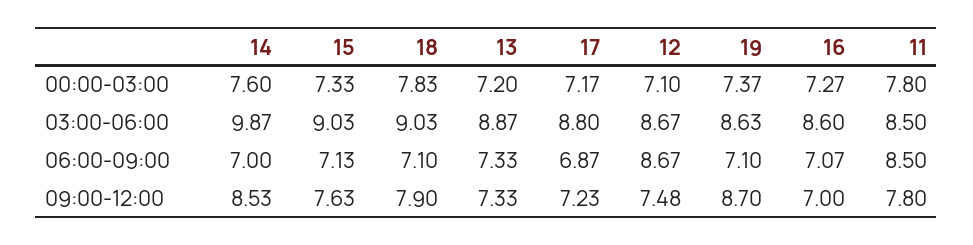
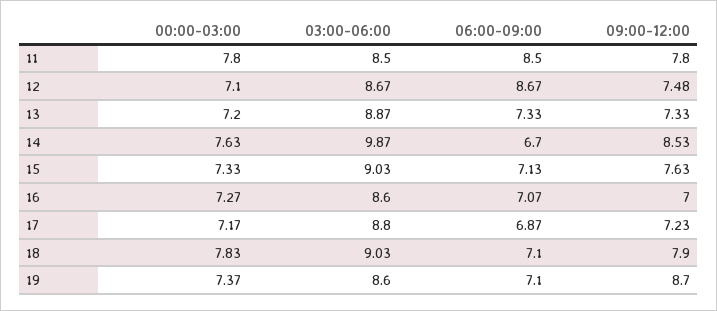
  {
    "14": {
-     "00:00-03:00": 7.6,
+     "00:00-03:00": 7.63,
      "03:00-06:00": 9.87,
-     "06:00-09:00": 7,
+     "06:00-09:00": 6.7,
      "09:00-12:00": 8.53
    },
    "15": {
      "00:00-03:00": 7.33,
      "03:00-06:00": 9.03,
      "06:00-09:00": 7.13,
      "09:00-12:00": 7.63
    },
    "18": {
      "00:00-03:00": 7.83,
      "03:00-06:00": 9.03,
      "06:00-09:00": 7.1,
      "09:00-12:00": 7.9
    },
    "13": {
      "00:00-03:00": 7.2,
      "03:00-06:00": 8.87,
      "06:00-09:00": 7.33,
      "09:00-12:00": 7.33
    },
    "17": {
      "00:00-03:00": 7.17,
      "03:00-06:00": 8.8,
      "06:00-09:00": 6.87,
      "09:00-12:00": 7.23
    },
    "12": {
      "00:00-03:00": 7.1,
      "03:00-06:00": 8.67,
      "06:00-09:00": 8.67,
      "09:00-12:00": 7.48
    },
    "19": {
      "00:00-03:00": 7.37,
-     "03:00-06:00": 8.63,
+     "03:00-06:00": 8.6,
      "06:00-09:00": 7.1,
      "09:00-12:00": 8.7
    },
    "16": {
      "00:00-03:00": 7.27,
      "03:00-06:00": 8.6,
      "06:00-09:00": 7.07,
      "09:00-12:00": 7
    },
    "11": {
      "00:00-03:00": 7.8,
      "03:00-06:00": 8.5,
      "06:00-09:00": 8.5,
      "09:00-12:00": 7.8
    }
  }

